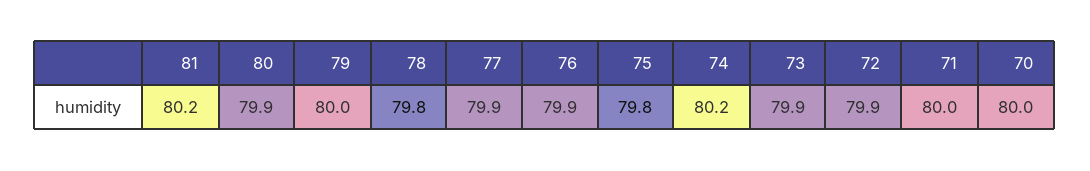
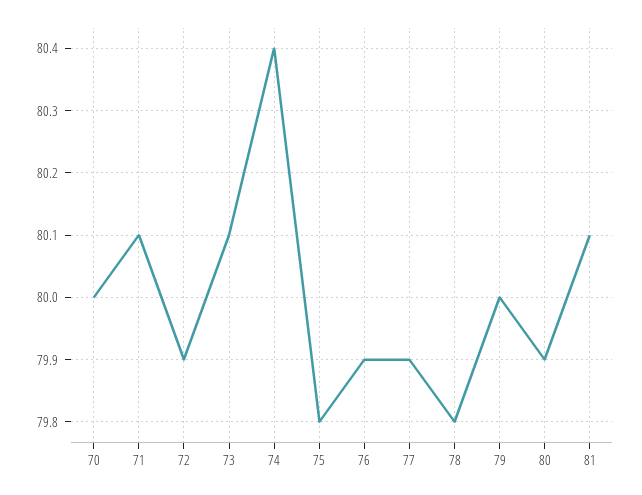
  {
-   "81": 80.2,
+   "81": 80.1,
    "80": 79.9,
    "79": 80,
    "78": 79.8,
    "77": 79.9,
    "76": 79.9,
    "75": 79.8,
-   "74": 80.2,
+   "74": 80.4,
-   "73": 79.9,
+   "73": 80.1,
    "72": 79.9,
-   "71": 80,
+   "71": 80.1,
    "70": 80
  }

